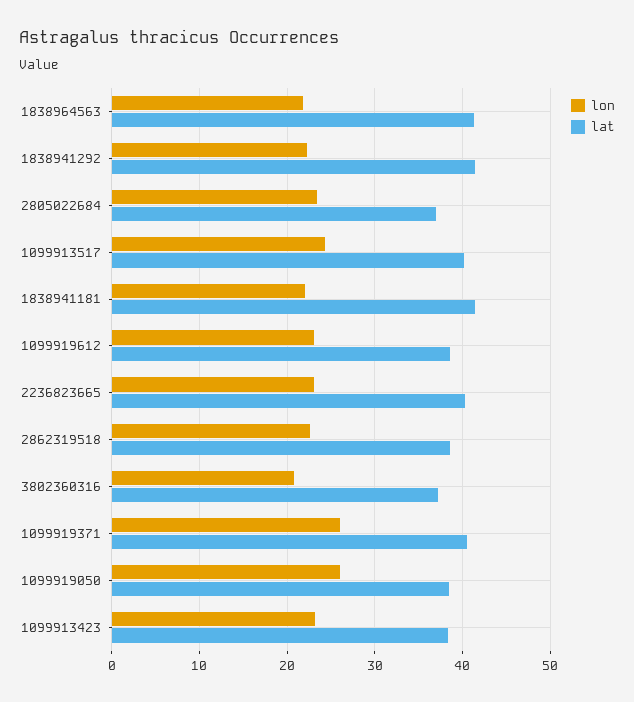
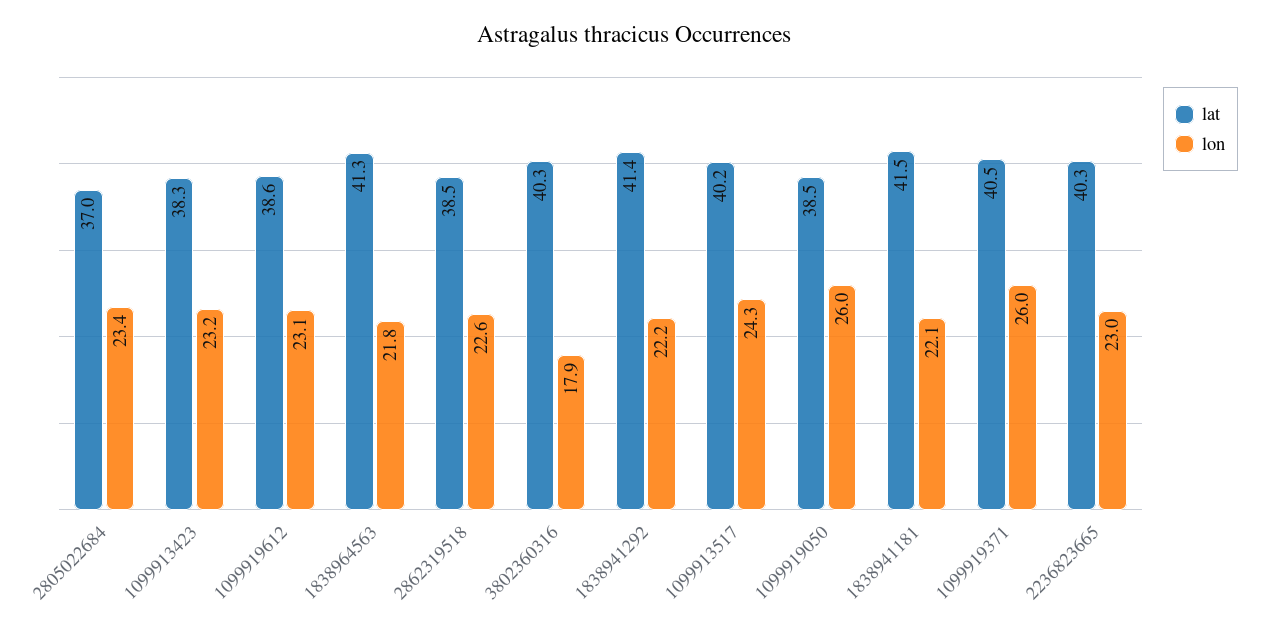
  {
    "lon": {
      "1838964563": 21.8,
      "1838941292": 22.2,
      "2805022684": 23.4,
      "1099913517": 24.3,
      "1838941181": 22.1,
      "1099919612": 23.1,
      "2236823665": 23,
      "2862319518": 22.6,
-     "3802360316": 21,
+     "3802360316": 17.9,
      "1099919371": 26,
      "1099919050": 26,
      "1099913423": 23.2
    },
    "lat": {
      "1838964563": 41.3,
      "1838941292": 41.4,
      "2805022684": 37,
      "1099913517": 40.2,
      "1838941181": 41.5,
      "1099919612": 38.6,
      "2236823665": 40.3,
      "2862319518": 38.5,
-     "3802360316": 37,
+     "3802360316": 40.3,
      "1099919371": 40.5,
      "1099919050": 38.5,
      "1099913423": 38.3
    }
  }

